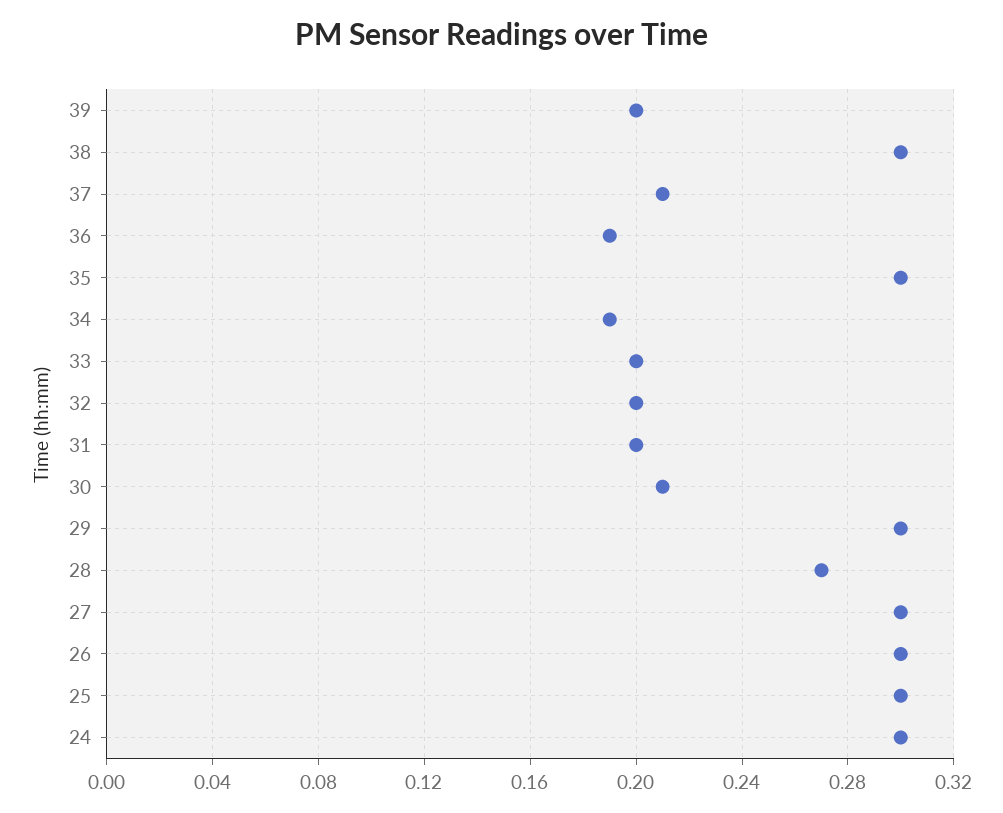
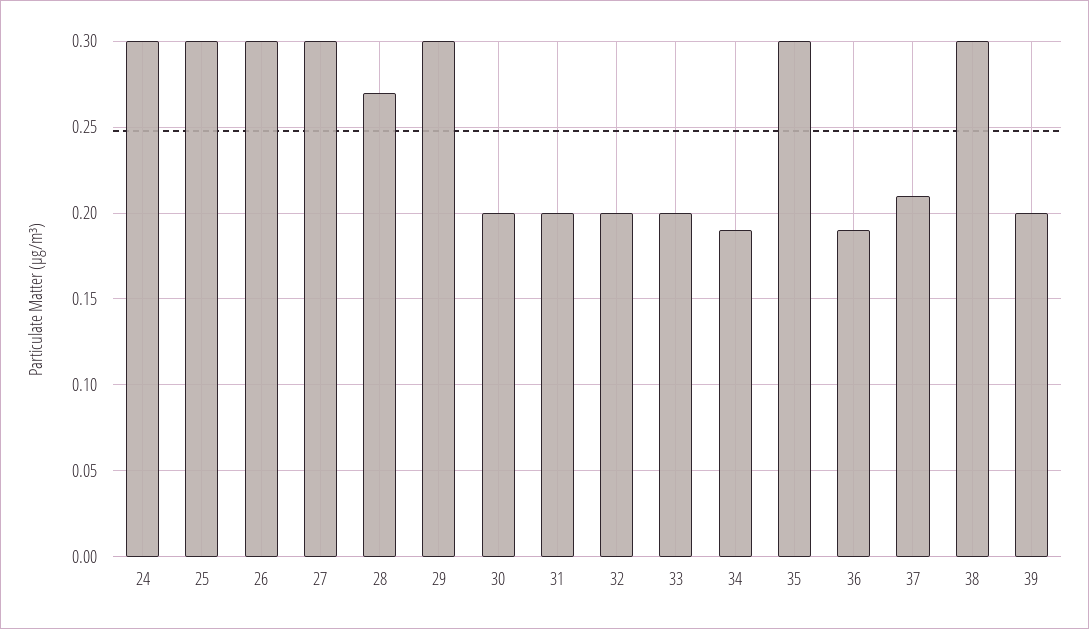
  {
    "39": 0.2,
    "38": 0.3,
    "37": 0.21,
    "36": 0.19,
    "35": 0.3,
    "34": 0.19,
    "33": 0.2,
    "32": 0.2,
    "31": 0.2,
-   "30": 0.21,
+   "30": 0.2,
    "29": 0.3,
    "28": 0.27,
    "27": 0.3,
    "26": 0.3,
    "25": 0.3,
    "24": 0.3
  }

